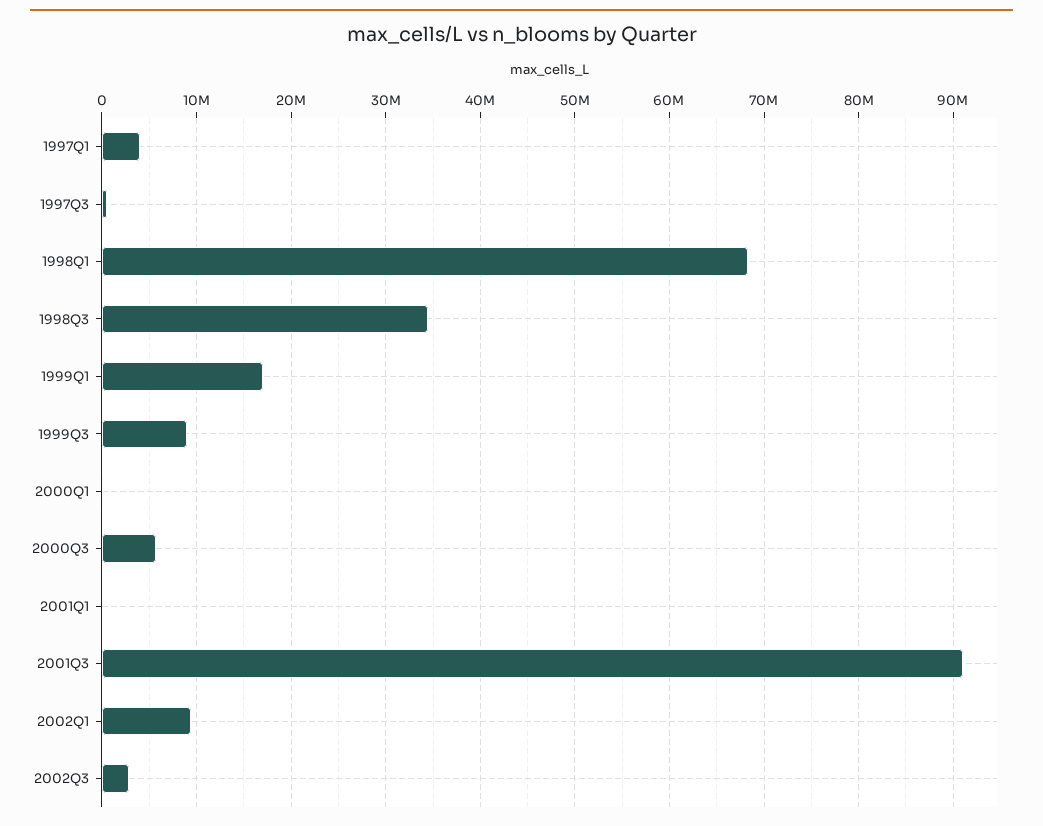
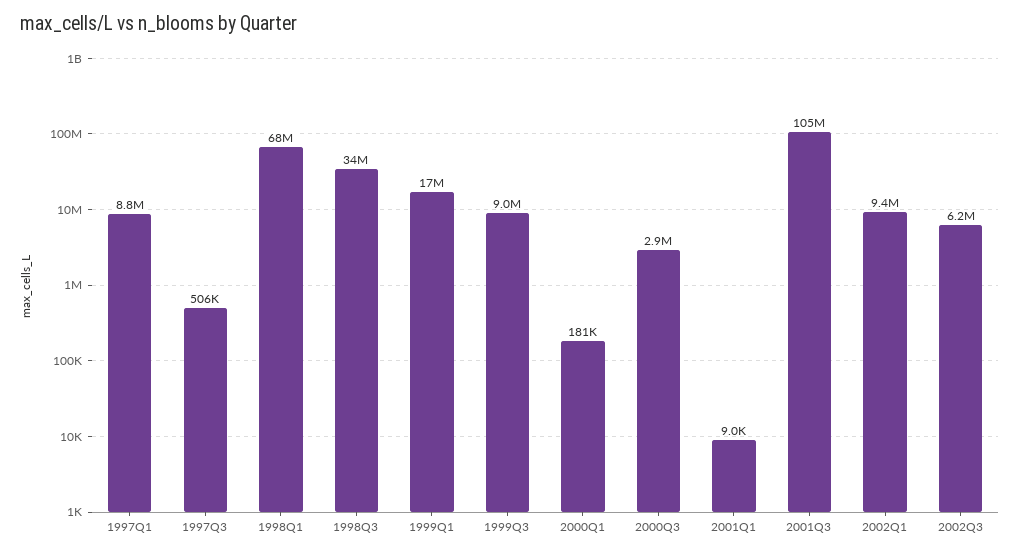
  {
-   "1997Q1": 4000000,
+   "1997Q1": 8800000,
    "1997Q3": 506000,
    "1998Q1": 68000000,
    "1998Q3": 34000000,
    "1999Q1": 17000000,
    "1999Q3": 9000000,
    "2000Q1": 181000,
-   "2000Q3": 6000000,
+   "2000Q3": 2900000,
    "2001Q1": 9000,
-   "2001Q3": 91000000,
+   "2001Q3": 105000000,
    "2002Q1": 9400000,
-   "2002Q3": 3000000
+   "2002Q3": 6200000
  }

